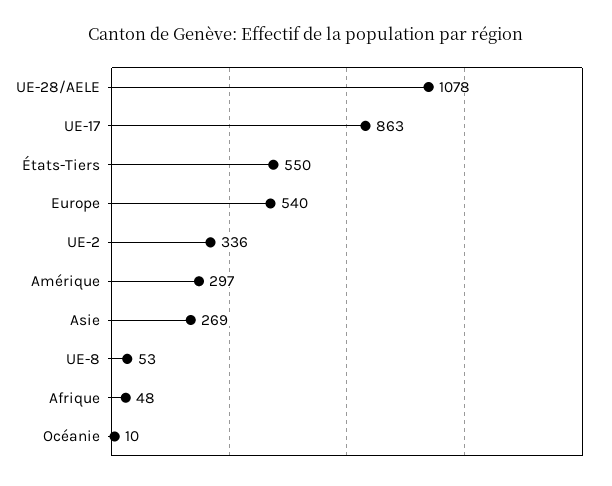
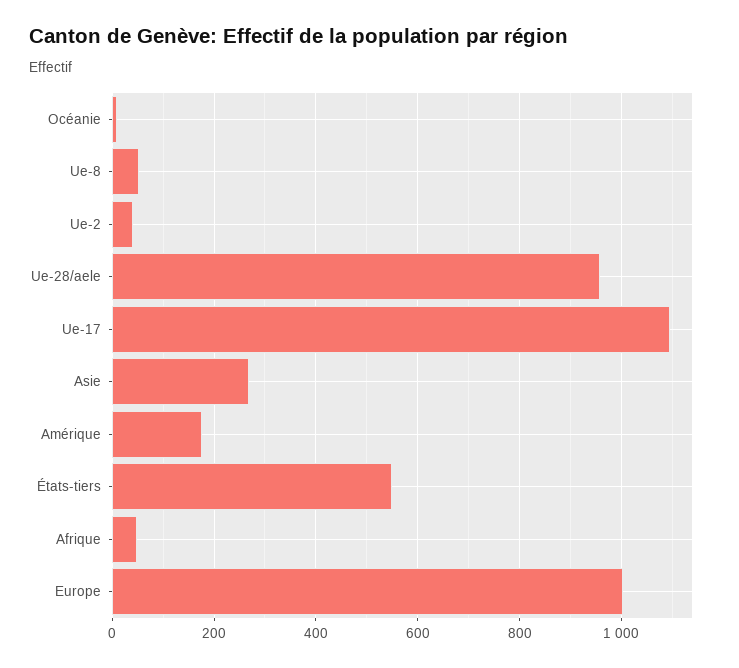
  {
-   "UE-28/AELE": 1078,
+   "UE-28/AELE": 960,
-   "UE-17": 863,
+   "UE-17": 1100,
    "États-Tiers": 550,
-   "Europe": 540,
+   "Europe": 1000,
-   "UE-2": 336,
+   "UE-2": 40,
-   "Amérique": 297,
+   "Amérique": 180,
    "Asie": 269,
    "UE-8": 53,
    "Afrique": 48,
    "Océanie": 10
  }

